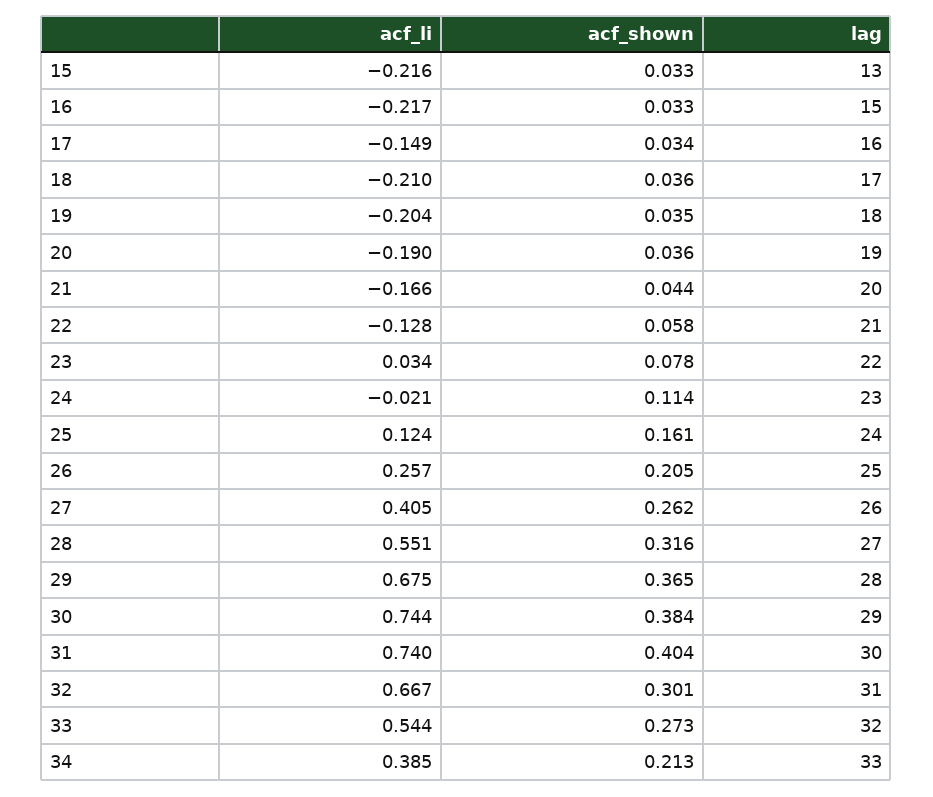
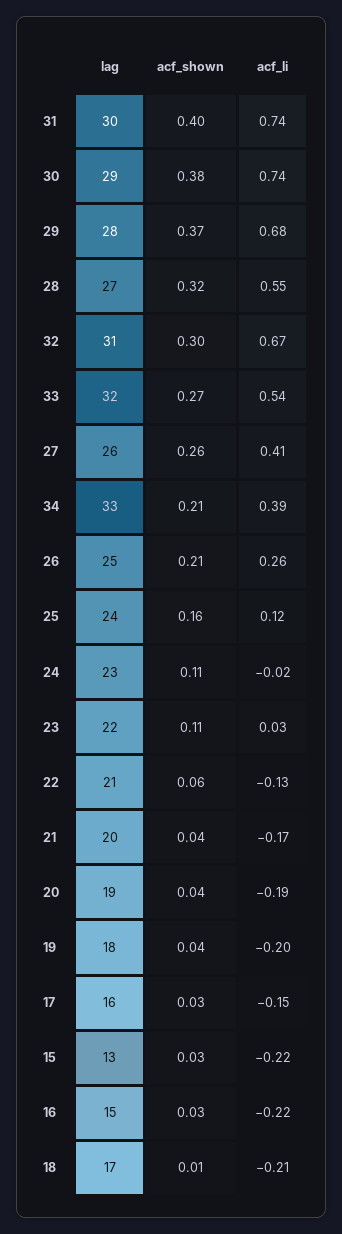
  {
    "acf_li": {
      "15": -0.216,
      "16": -0.217,
      "17": -0.149,
      "18": -0.21,
      "19": -0.204,
      "20": -0.19,
      "21": -0.166,
      "22": -0.128,
      "23": 0.034,
      "24": -0.021,
      "25": 0.124,
      "26": 0.257,
      "27": 0.405,
      "28": 0.551,
      "29": 0.675,
      "30": 0.744,
      "31": 0.74,
      "32": 0.667,
      "33": 0.544,
      "34": 0.385
    },
    "acf_shown": {
      "15": 0.033,
      "16": 0.033,
      "17": 0.034,
-     "18": 0.036,
+     "18": 0.01,
      "19": 0.035,
      "20": 0.036,
      "21": 0.044,
      "22": 0.058,
-     "23": 0.078,
+     "23": 0.11,
      "24": 0.114,
      "25": 0.161,
      "26": 0.205,
      "27": 0.262,
      "28": 0.316,
      "29": 0.365,
      "30": 0.384,
      "31": 0.404,
      "32": 0.301,
      "33": 0.273,
      "34": 0.213
    },
    "lag": {
      "15": 13,
      "16": 15,
      "17": 16,
      "18": 17,
      "19": 18,
      "20": 19,
      "21": 20,
      "22": 21,
      "23": 22,
      "24": 23,
      "25": 24,
      "26": 25,
      "27": 26,
      "28": 27,
      "29": 28,
      "30": 29,
      "31": 30,
      "32": 31,
      "33": 32,
      "34": 33
    }
  }

